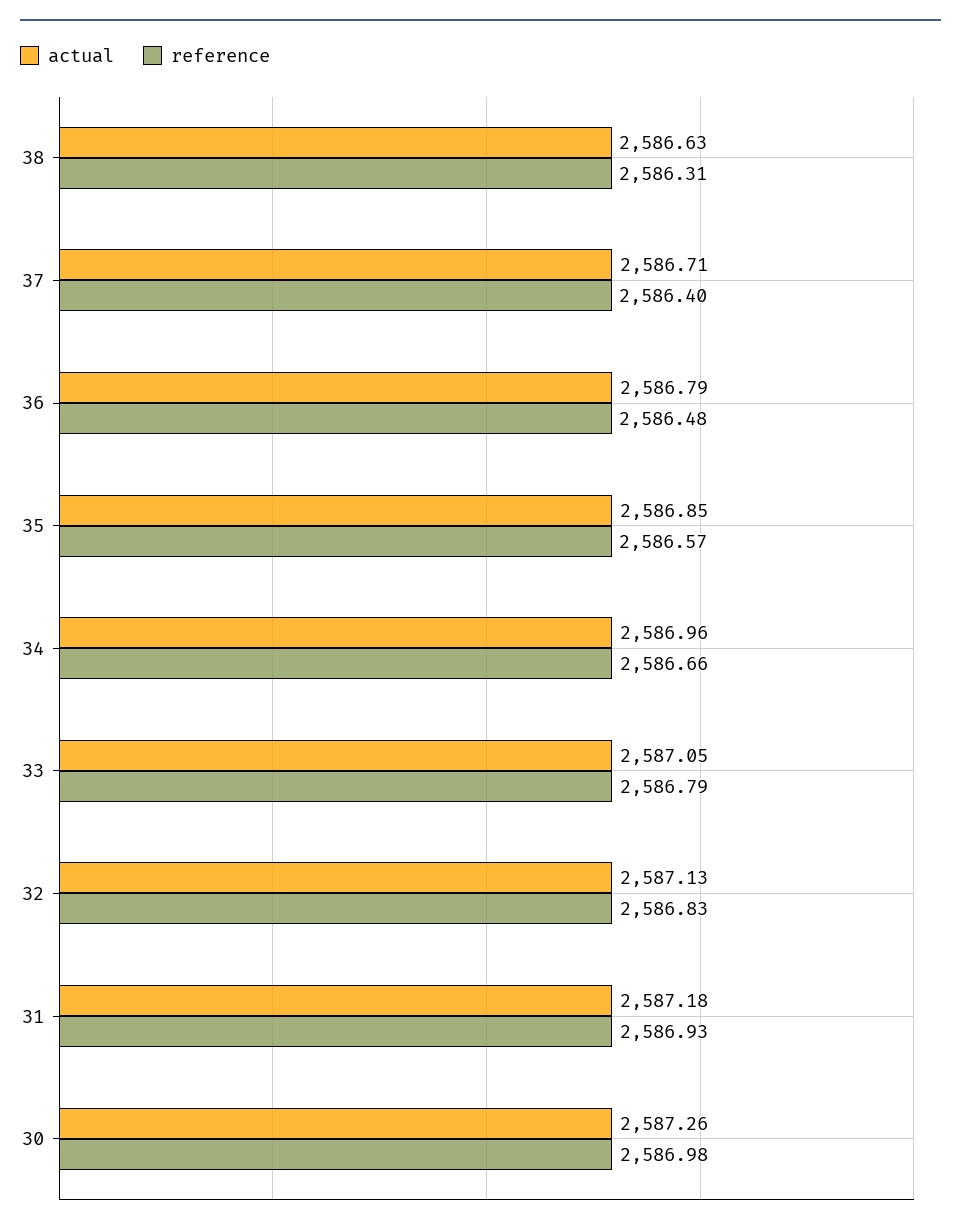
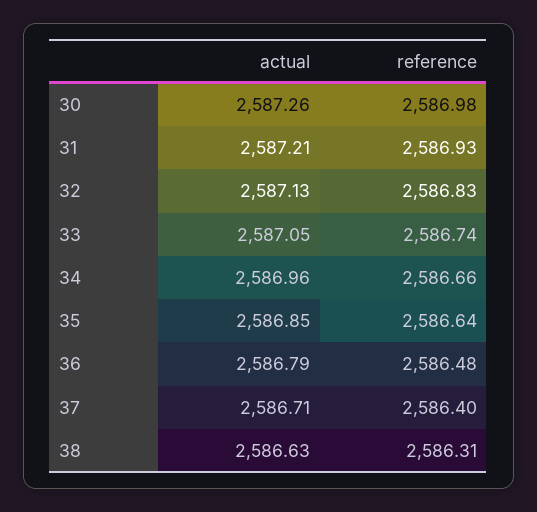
  {
    "actual": {
      "38": 2586.63,
      "37": 2586.71,
      "36": 2586.79,
      "35": 2586.85,
      "34": 2586.96,
      "33": 2587.05,
      "32": 2587.13,
-     "31": 2587.18,
+     "31": 2587.21,
      "30": 2587.26
    },
    "reference": {
      "38": 2586.31,
      "37": 2586.4,
      "36": 2586.48,
-     "35": 2586.57,
+     "35": 2586.64,
      "34": 2586.66,
-     "33": 2586.79,
+     "33": 2586.74,
      "32": 2586.83,
      "31": 2586.93,
      "30": 2586.98
    }
  }

